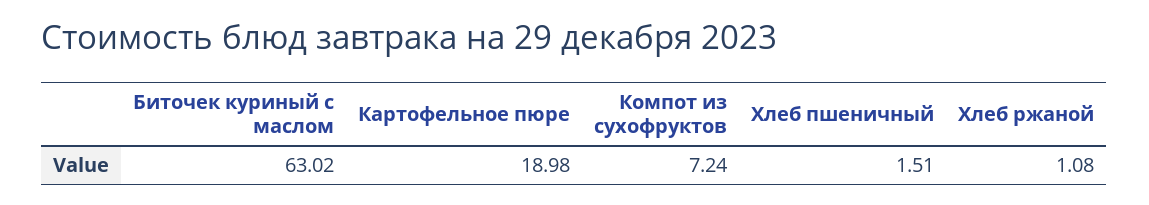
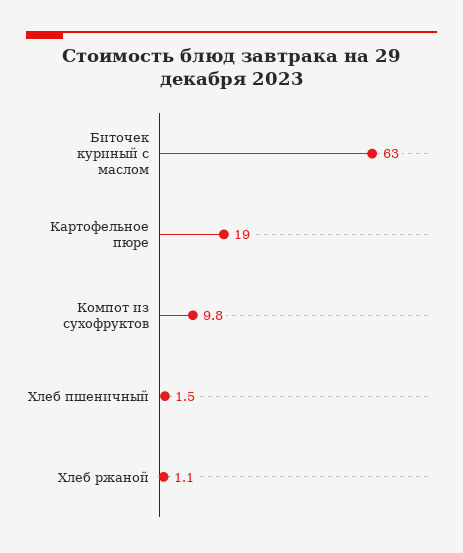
  {
    "Биточек куриный с маслом": 63.02,
    "Картофельное пюре": 18.98,
-   "Компот из сухофруктов": 7.24,
+   "Компот из сухофруктов": 9.8,
    "Хлеб пшеничный": 1.51,
    "Хлеб ржаной": 1.08
  }

